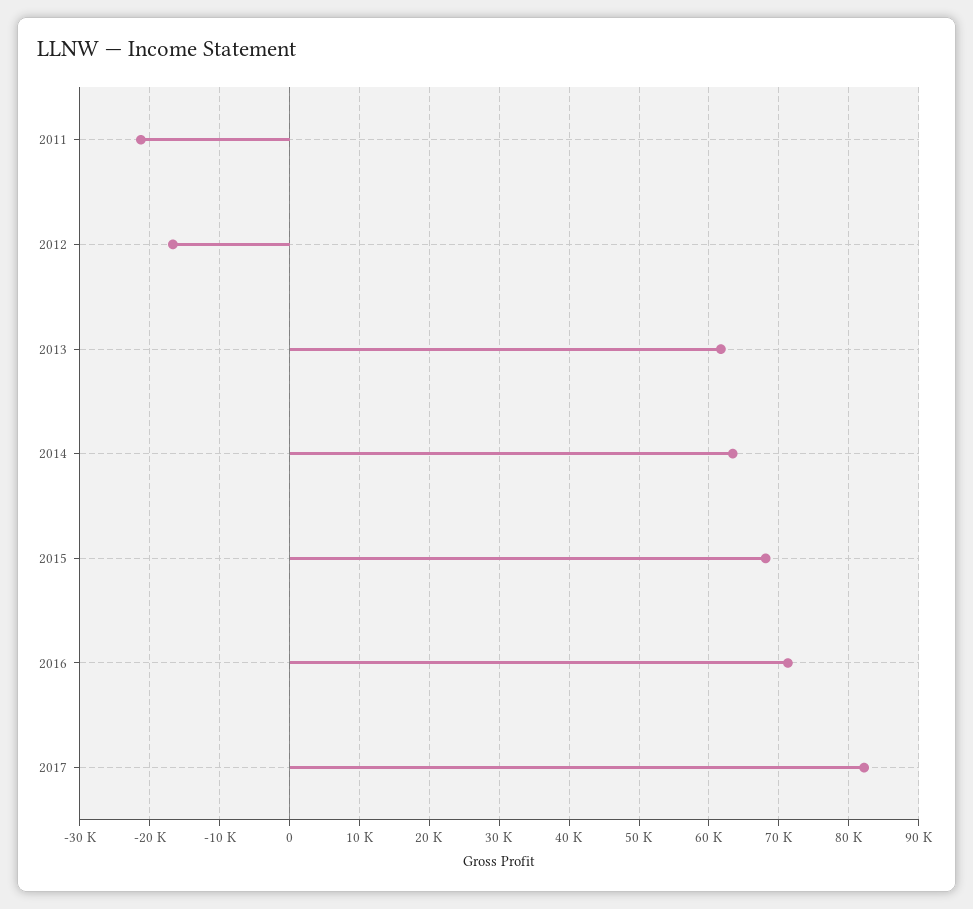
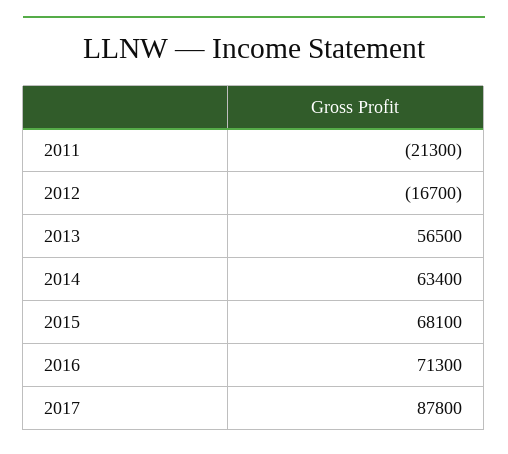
  {
    "2011": -21300,
    "2012": -16700,
-   "2013": 62000,
+   "2013": 56500,
    "2014": 63400,
    "2015": 68100,
    "2016": 71300,
-   "2017": 82000
+   "2017": 87800
  }

